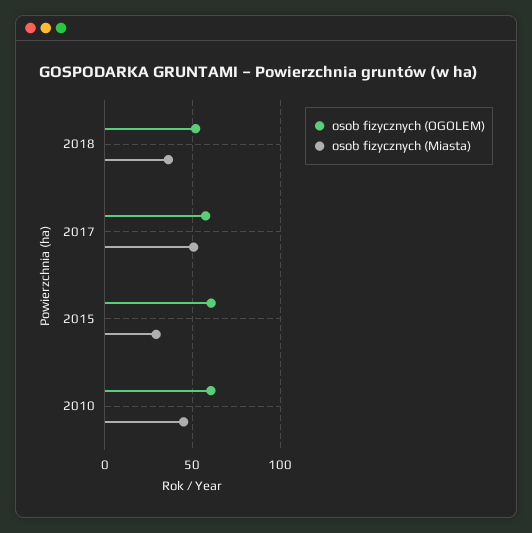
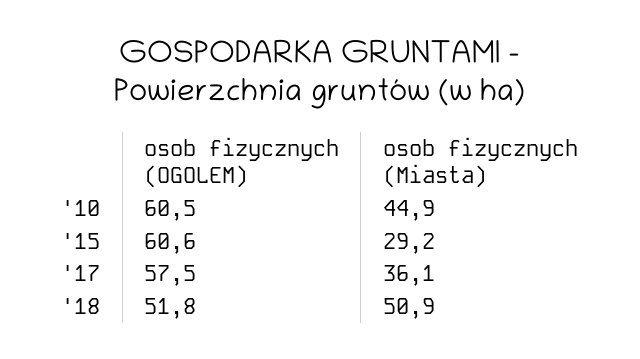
  {
    "osob fizycznych (OGOLEM)": {
      "2018": 51.8,
      "2017": 57.5,
      "2015": 60.6,
      "2010": 60.5
    },
    "osob fizycznych (Miasta)": {
-     "2018": 35,
+     "2018": 50.9,
-     "2017": 50,
+     "2017": 36.1,
      "2015": 29.2,
      "2010": 44.9
    }
  }

